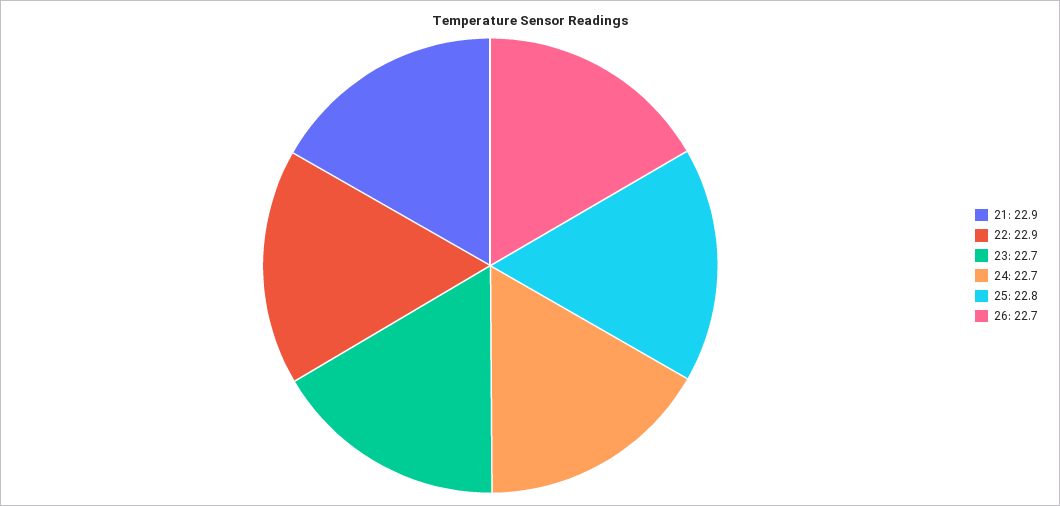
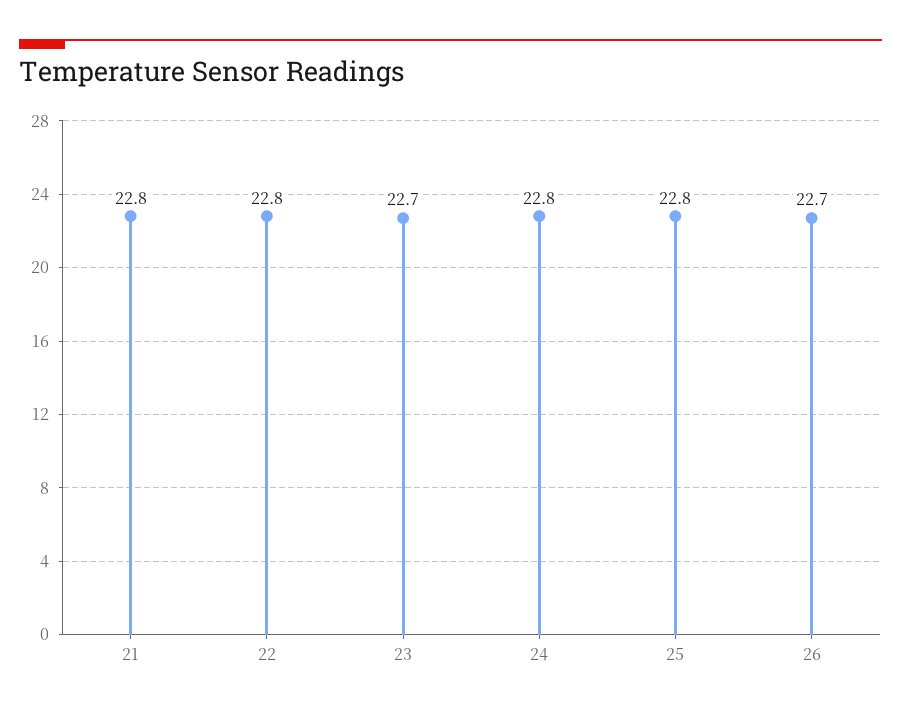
  {
-   "21": 22.9,
+   "21": 22.8,
-   "22": 22.9,
+   "22": 22.8,
    "23": 22.7,
-   "24": 22.7,
+   "24": 22.8,
    "25": 22.8,
    "26": 22.7
  }

